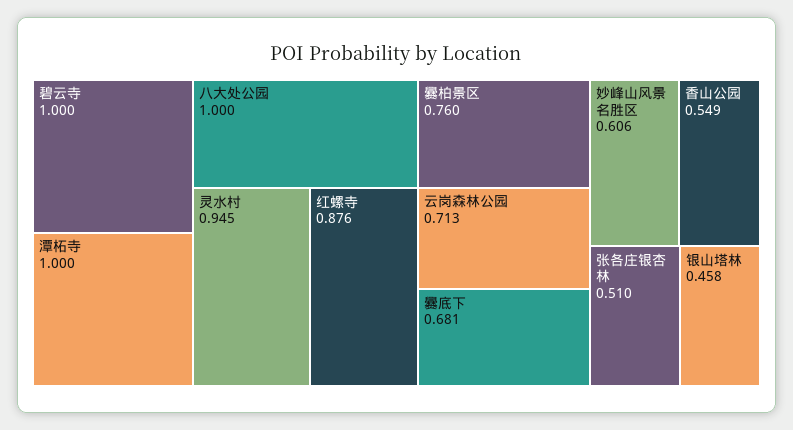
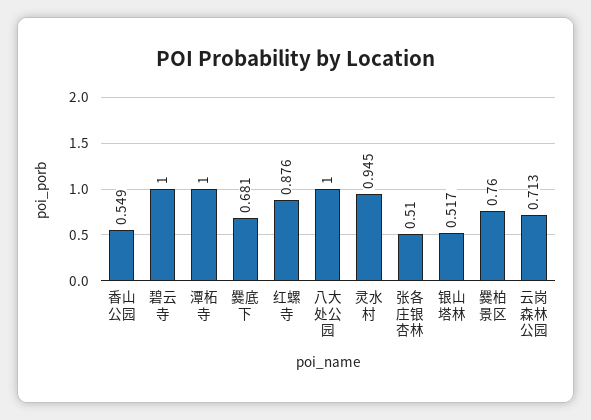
  {
    "碧云寺": 1,
    "潭柘寺": 1,
    "八大处公园": 1,
    "灵水村": 0.945,
    "红螺寺": 0.876,
    "爨柏景区": 0.76,
    "云岗森林公园": 0.713,
    "爨底下": 0.681,
-   "妙峰山风景名胜区": 0.606,
    "香山公园": 0.549,
    "张各庄银杏林": 0.51,
-   "银山塔林": 0.458
+   "银山塔林": 0.517
  }

